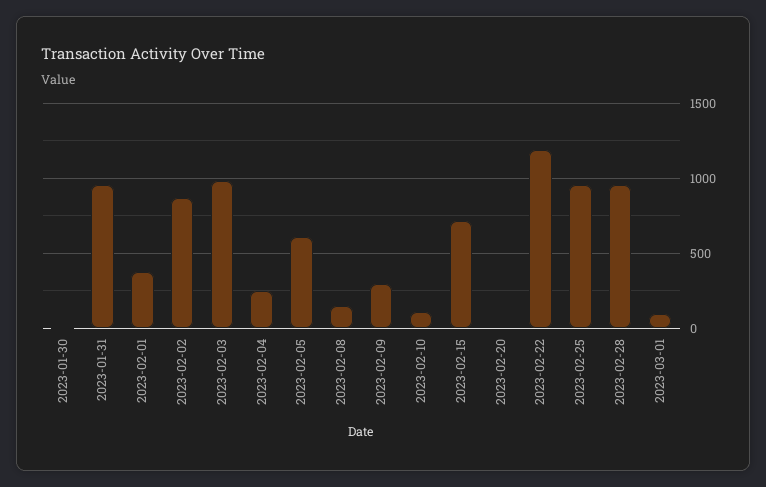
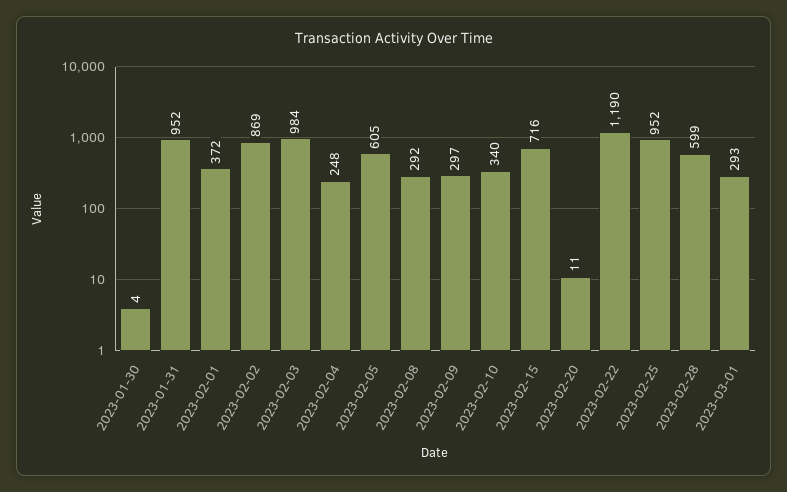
  {
    "2023-01-30": 4,
    "2023-01-31": 952,
    "2023-02-01": 372,
    "2023-02-02": 869,
    "2023-02-03": 984,
    "2023-02-04": 248,
    "2023-02-05": 605,
-   "2023-02-08": 150,
+   "2023-02-08": 292,
    "2023-02-09": 297,
-   "2023-02-10": 100,
+   "2023-02-10": 340,
    "2023-02-15": 716,
    "2023-02-20": 11,
    "2023-02-22": 1190,
    "2023-02-25": 952,
-   "2023-02-28": 950,
+   "2023-02-28": 599,
-   "2023-03-01": 100
+   "2023-03-01": 293
  }

